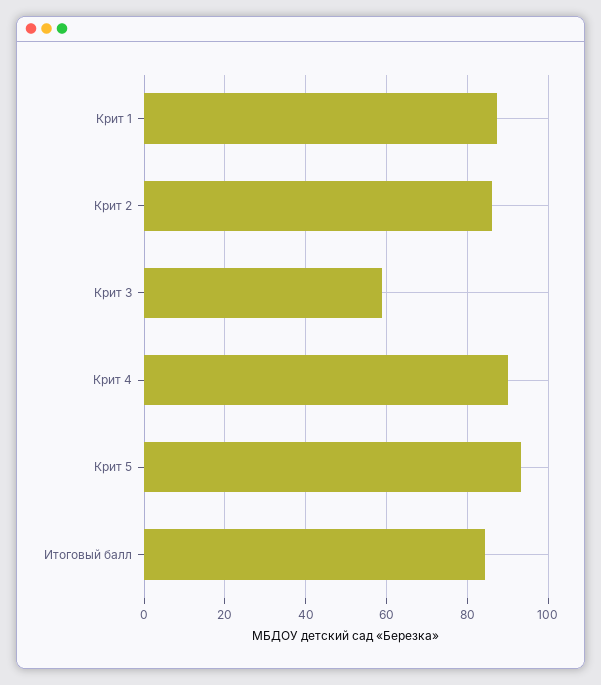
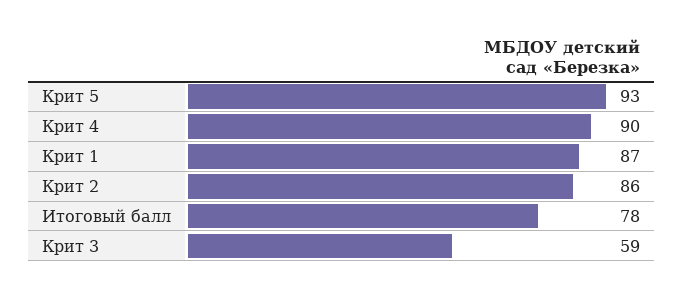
  {
    "Крит 1": 87,
    "Крит 2": 86,
    "Крит 3": 59,
    "Крит 4": 90,
    "Крит 5": 93,
-   "Итоговый балл": 84
+   "Итоговый балл": 78
  }

